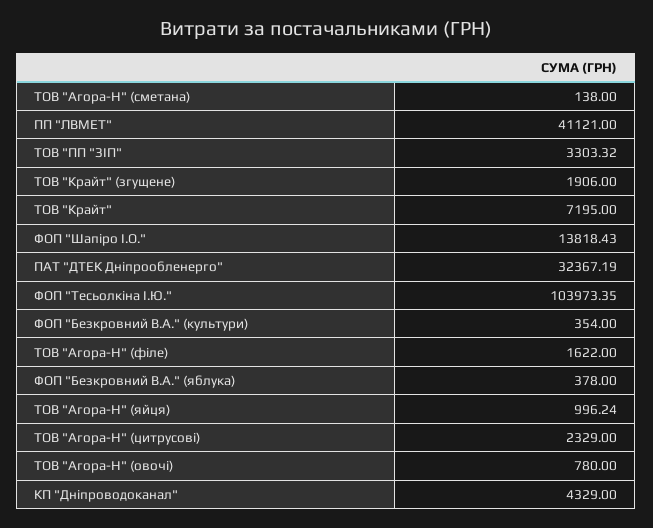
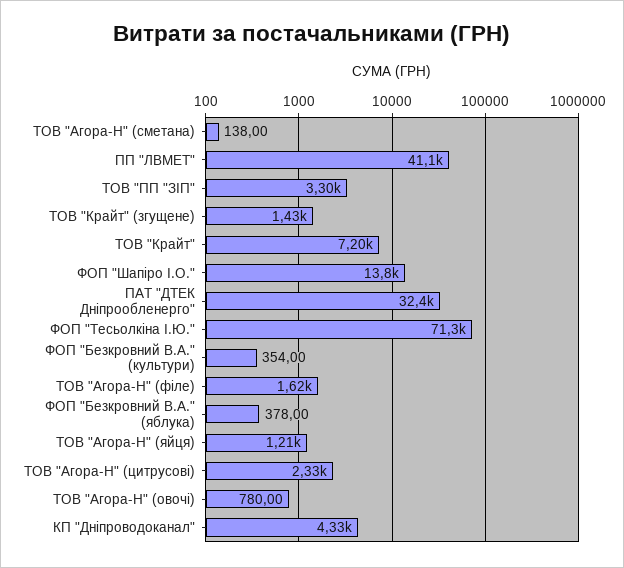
  {
    "ТОВ \"Агора-Н\" (сметана)": 138,
    "ПП \"ЛВМЕТ\"": 41121,
    "ТОВ \"ПП \"ЗІП\"": 3303.32,
-   "ТОВ \"Крайт\" (згущене)": 1906,
+   "ТОВ \"Крайт\" (згущене)": 1430,
    "ТОВ \"Крайт\"": 7195,
    "ФОП \"Шапіро І.О.\"": 13818.43,
    "ПАТ \"ДТЕК Дніпрообленерго\"": 32367.19,
-   "ФОП \"Тесьолкіна І.Ю.\"": 103973.35,
+   "ФОП \"Тесьолкіна І.Ю.\"": 71300,
    "ФОП \"Безкровний В.А.\" (культури)": 354,
    "ТОВ \"Агора-Н\" (філе)": 1622,
    "ФОП \"Безкровний В.А.\" (яблука)": 378,
-   "ТОВ \"Агора-Н\" (яйця)": 996.24,
+   "ТОВ \"Агора-Н\" (яйця)": 1210,
    "ТОВ \"Агора-Н\" (цитрусові)": 2329,
    "ТОВ \"Агора-Н\" (овочі)": 780,
    "КП \"Дніпроводоканал\"": 4329
  }

